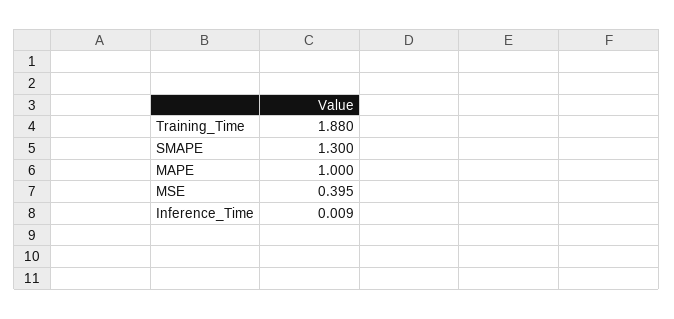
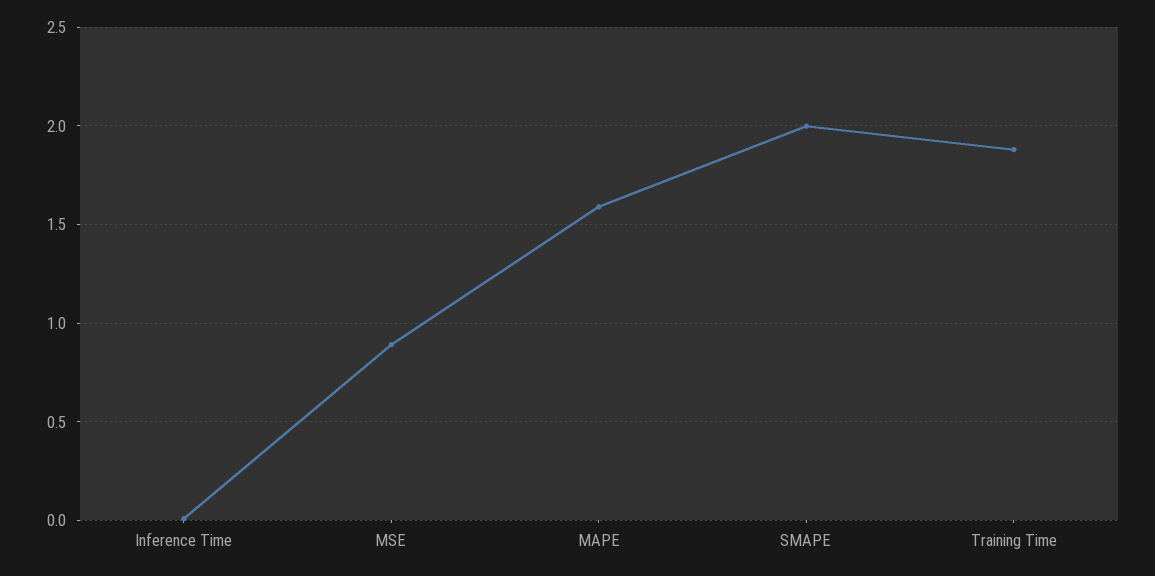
  {
    "Training_Time": 1.88,
-   "SMAPE": 1.3,
+   "SMAPE": 2,
-   "MAPE": 1,
+   "MAPE": 1.6,
-   "MSE": 0.395,
+   "MSE": 0.9,
    "Inference_Time": 0.009
  }

